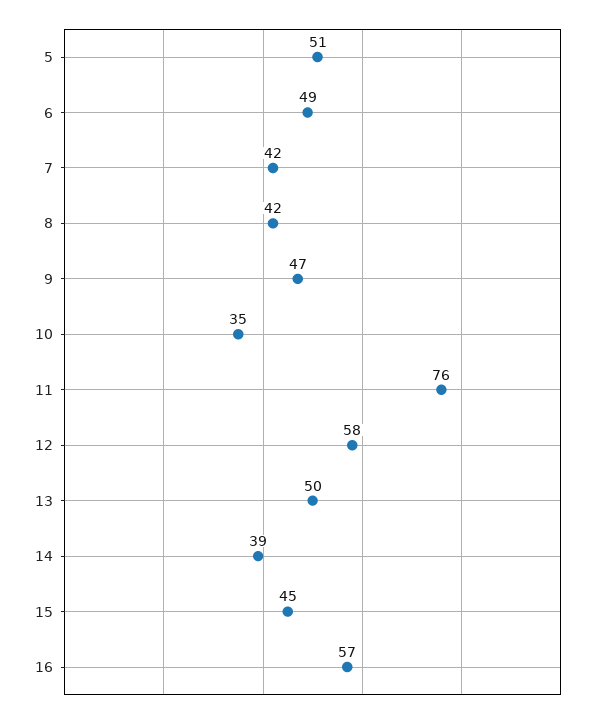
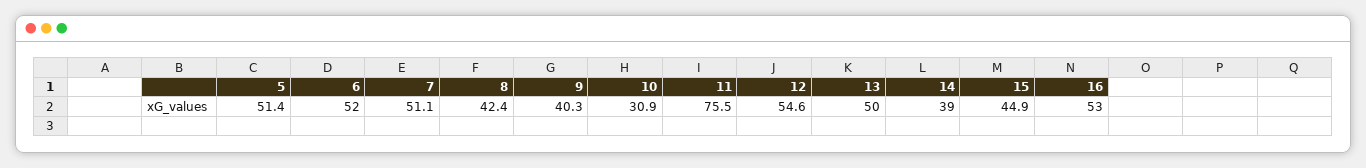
  {
    "5": 51.4,
-   "6": 49,
+   "6": 52,
-   "7": 42,
+   "7": 51.1,
    "8": 42.4,
-   "9": 47,
+   "9": 40.3,
-   "10": 35,
+   "10": 30.9,
    "11": 75.5,
-   "12": 58,
+   "12": 54.6,
    "13": 50,
    "14": 39,
    "15": 44.9,
-   "16": 57
+   "16": 53
  }

